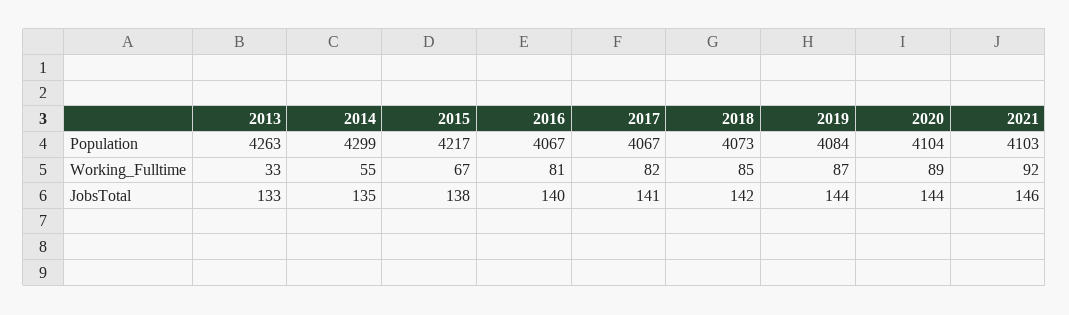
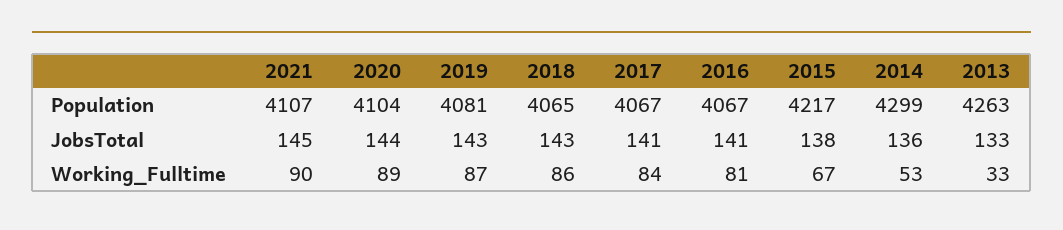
  {
    "2013": {
      "Population": 4263,
      "Working_Fulltime": 33,
      "JobsTotal": 133
    },
    "2014": {
      "Population": 4299,
-     "Working_Fulltime": 55,
+     "Working_Fulltime": 53,
-     "JobsTotal": 135
+     "JobsTotal": 136
    },
    "2015": {
      "Population": 4217,
      "Working_Fulltime": 67,
      "JobsTotal": 138
    },
    "2016": {
      "Population": 4067,
      "Working_Fulltime": 81,
-     "JobsTotal": 140
+     "JobsTotal": 141
    },
    "2017": {
      "Population": 4067,
-     "Working_Fulltime": 82,
+     "Working_Fulltime": 84,
      "JobsTotal": 141
    },
    "2018": {
-     "Population": 4073,
+     "Population": 4065,
-     "Working_Fulltime": 85,
+     "Working_Fulltime": 86,
-     "JobsTotal": 142
+     "JobsTotal": 143
    },
    "2019": {
-     "Population": 4084,
+     "Population": 4081,
      "Working_Fulltime": 87,
-     "JobsTotal": 144
+     "JobsTotal": 143
    },
    "2020": {
      "Population": 4104,
      "Working_Fulltime": 89,
      "JobsTotal": 144
    },
    "2021": {
-     "Population": 4103,
+     "Population": 4107,
-     "Working_Fulltime": 92,
+     "Working_Fulltime": 90,
-     "JobsTotal": 146
+     "JobsTotal": 145
    }
  }

